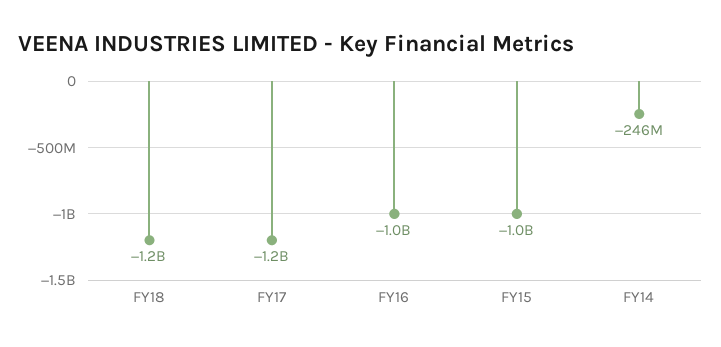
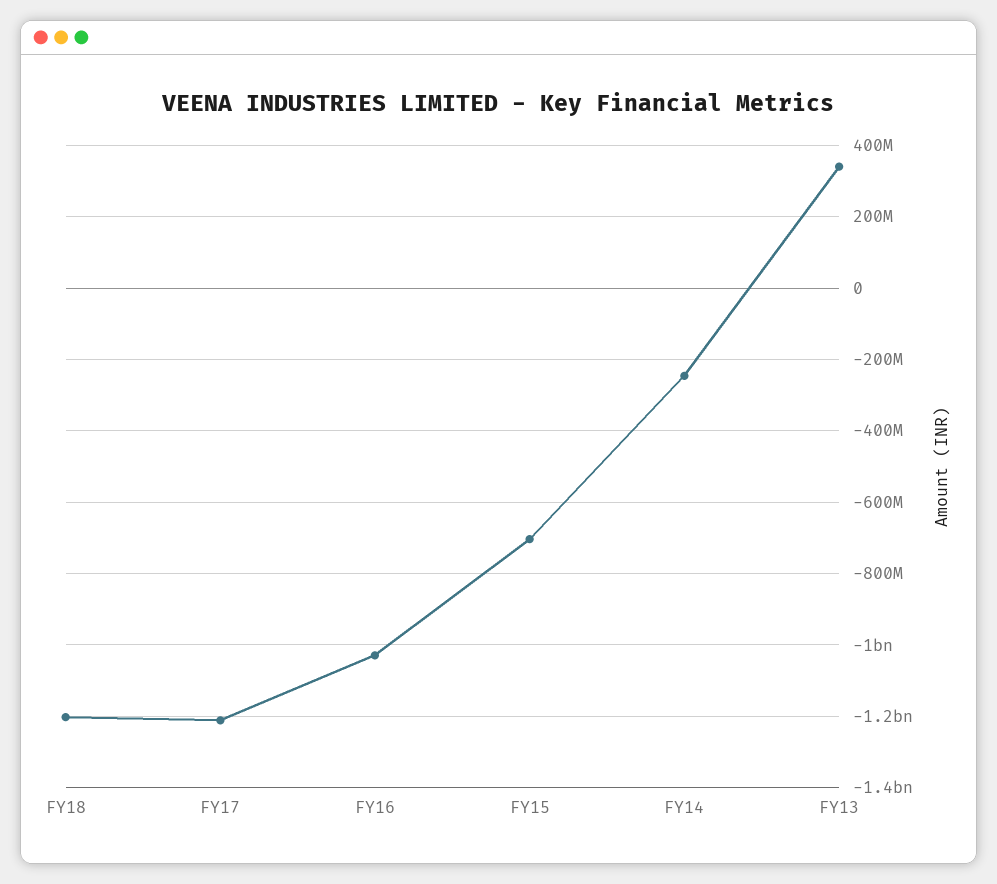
  {
    "FY18": -1200000000,
    "FY17": -1200000000,
    "FY16": -1000000000,
-   "FY15": -1000000000,
+   "FY15": -700000000,
-   "FY14": -246000000
+   "FY14": -246000000,
+   "FY13": 340000000
  }

